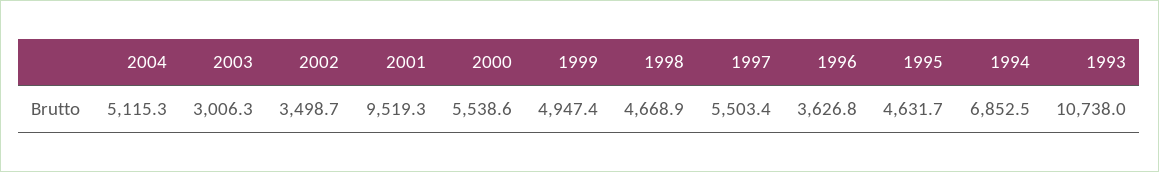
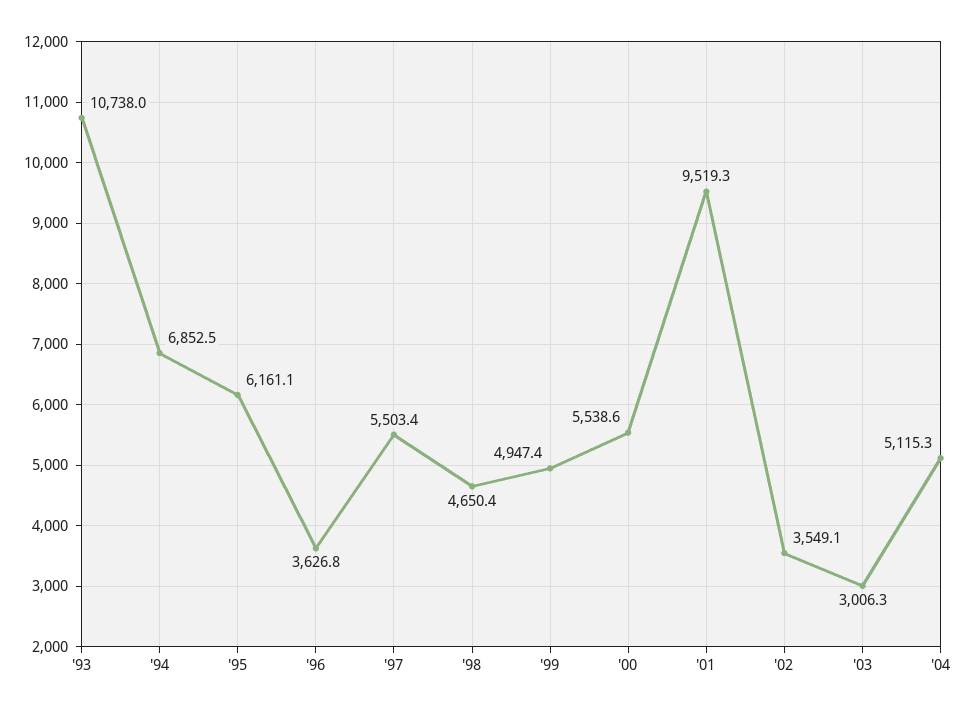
  {
    "2004": 5115.3,
    "2003": 3006.3,
-   "2002": 3498.7,
+   "2002": 3549.1,
    "2001": 9519.3,
    "2000": 5538.6,
    "1999": 4947.4,
-   "1998": 4668.9,
+   "1998": 4650.4,
    "1997": 5503.4,
    "1996": 3626.8,
-   "1995": 4631.7,
+   "1995": 6161.1,
    "1994": 6852.5,
    "1993": 10738
  }

